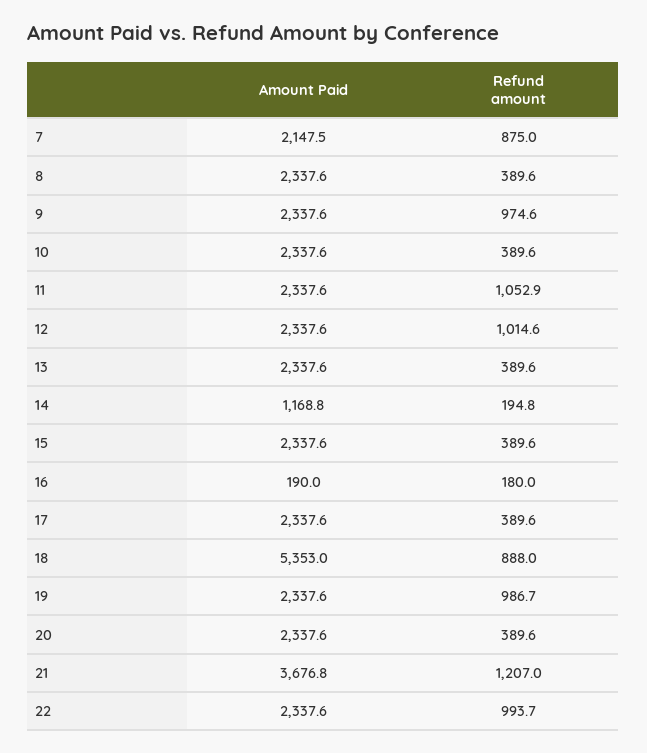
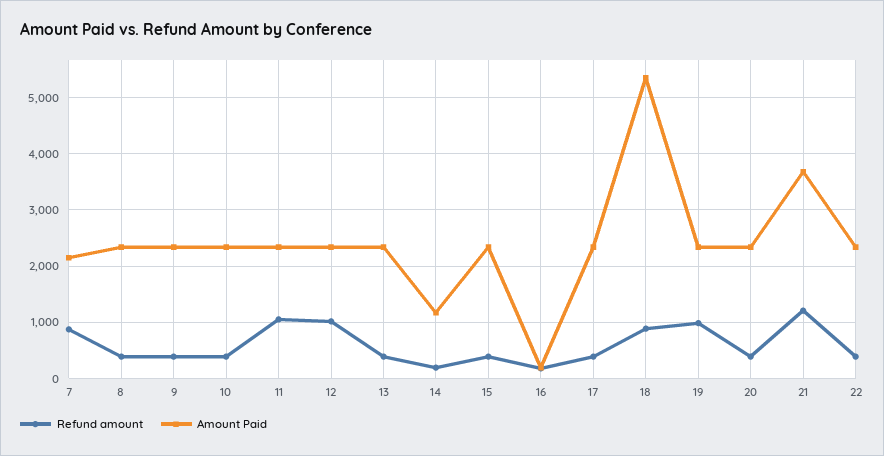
  {
    "Amount Paid": {
      "7": 2147.5,
      "8": 2337.6,
      "9": 2337.6,
      "10": 2337.6,
      "11": 2337.6,
      "12": 2337.6,
      "13": 2337.6,
      "14": 1168.8,
      "15": 2337.6,
      "16": 190,
      "17": 2337.6,
      "18": 5353,
      "19": 2337.6,
      "20": 2337.6,
      "21": 3676.8,
      "22": 2337.6
    },
    "Refund amount": {
      "7": 875,
      "8": 389.6,
-     "9": 974.6,
+     "9": 400,
      "10": 389.6,
      "11": 1052.9,
      "12": 1014.6,
      "13": 389.6,
      "14": 194.8,
      "15": 389.6,
      "16": 180,
      "17": 389.6,
      "18": 888,
      "19": 986.7,
      "20": 389.6,
      "21": 1207,
-     "22": 993.7
+     "22": 400
    }
  }

